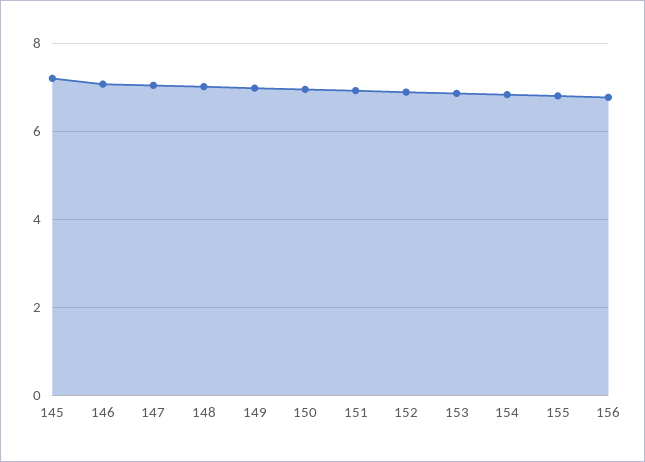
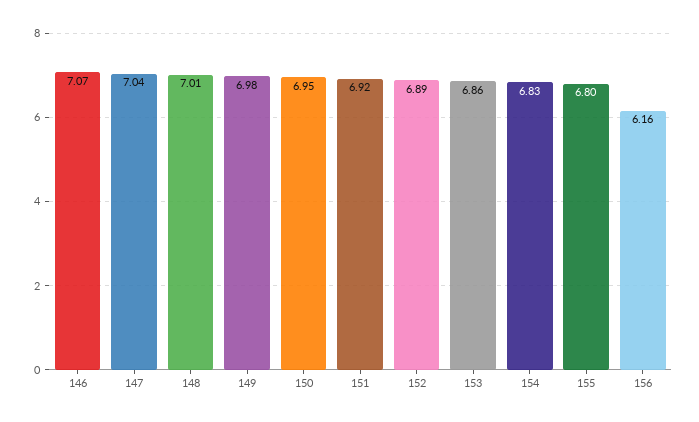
  {
-   "145": 7.2,
    "146": 7.07,
    "147": 7.04,
    "148": 7.01,
    "149": 6.98,
    "150": 6.95,
    "151": 6.92,
    "152": 6.89,
    "153": 6.86,
    "154": 6.83,
    "155": 6.8,
-   "156": 6.8
+   "156": 6.16
  }

